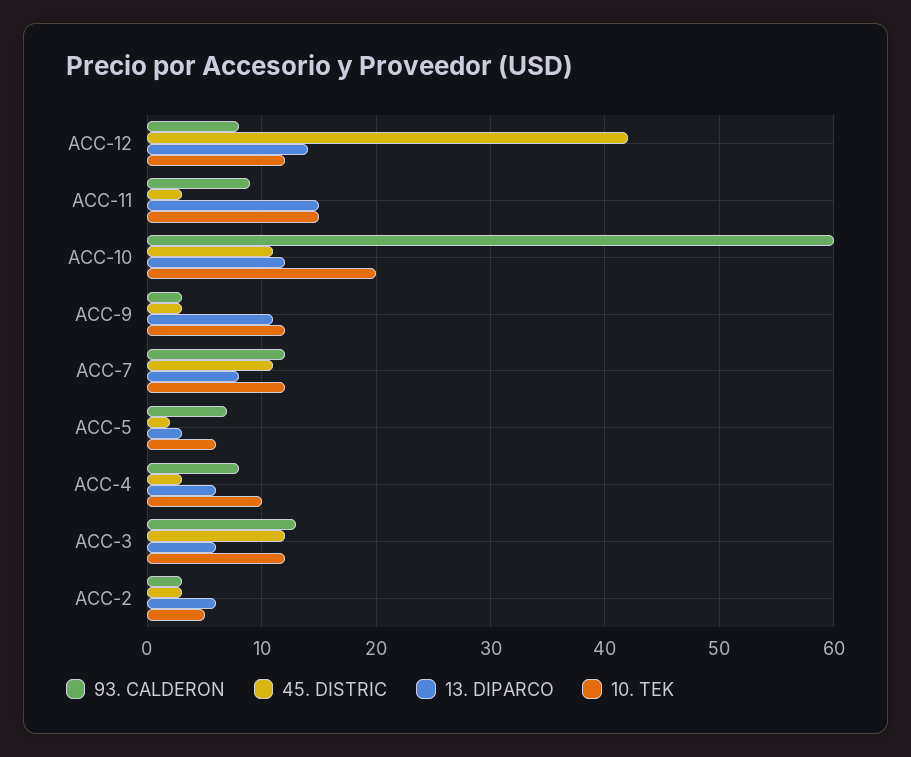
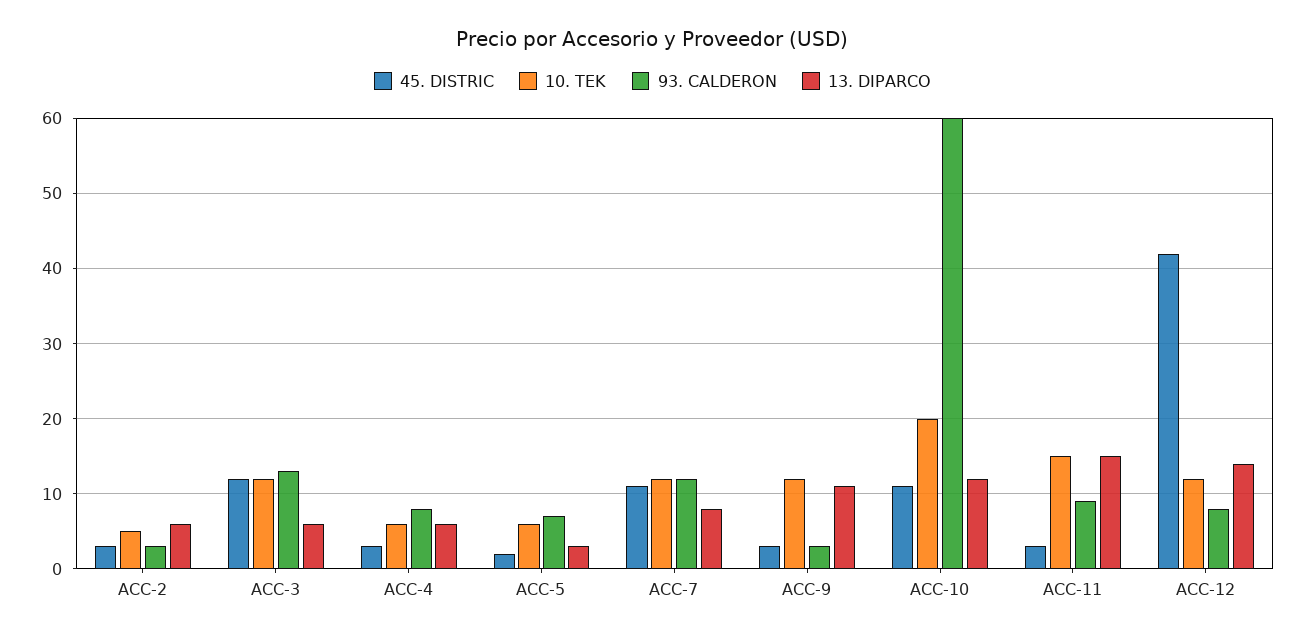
  {
    "93. CALDERON": {
      "ACC-12": 8,
      "ACC-11": 9,
      "ACC-10": 60,
      "ACC-9": 3,
      "ACC-7": 12,
      "ACC-5": 7,
      "ACC-4": 8,
      "ACC-3": 13,
      "ACC-2": 3
    },
    "45. DISTRIC": {
      "ACC-12": 42,
      "ACC-11": 3,
      "ACC-10": 11,
      "ACC-9": 3,
      "ACC-7": 11,
      "ACC-5": 2,
      "ACC-4": 3,
      "ACC-3": 12,
      "ACC-2": 3
    },
    "13. DIPARCO": {
      "ACC-12": 14,
      "ACC-11": 15,
      "ACC-10": 12,
      "ACC-9": 11,
      "ACC-7": 8,
      "ACC-5": 3,
      "ACC-4": 6,
      "ACC-3": 6,
      "ACC-2": 6
    },
    "10. TEK": {
      "ACC-12": 12,
      "ACC-11": 15,
      "ACC-10": 20,
      "ACC-9": 12,
      "ACC-7": 12,
      "ACC-5": 6,
-     "ACC-4": 10,
+     "ACC-4": 6,
      "ACC-3": 12,
      "ACC-2": 5
    }
  }

